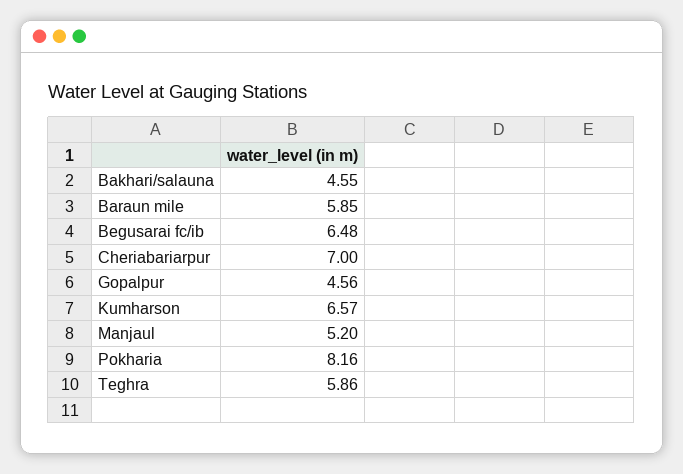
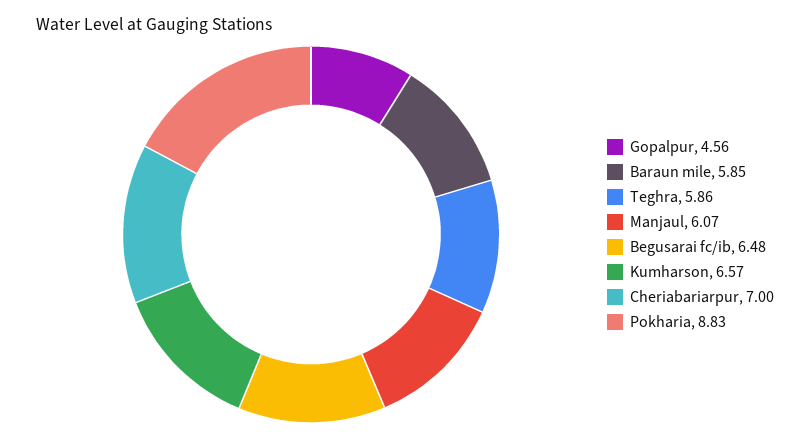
  {
-   "Bakhari/salauna": 4.55,
    "Baraun mile": 5.85,
    "Begusarai fc/ib": 6.48,
    "Cheriabariarpur": 7,
    "Gopalpur": 4.56,
    "Kumharson": 6.57,
-   "Manjaul": 5.2,
+   "Manjaul": 6.07,
-   "Pokharia": 8.16,
+   "Pokharia": 8.83,
    "Teghra": 5.86
  }

